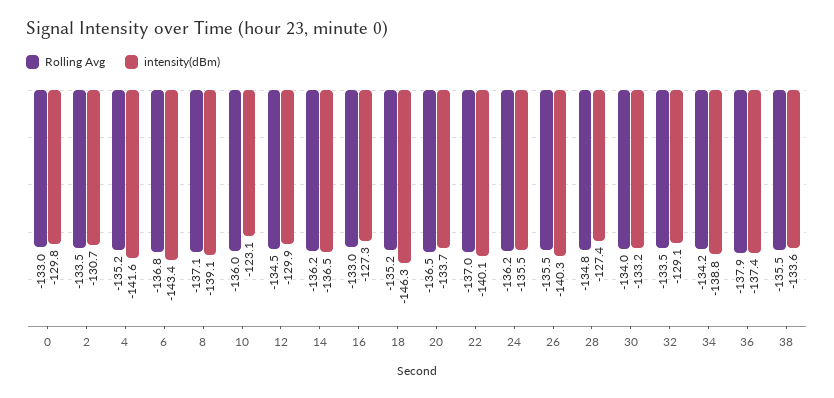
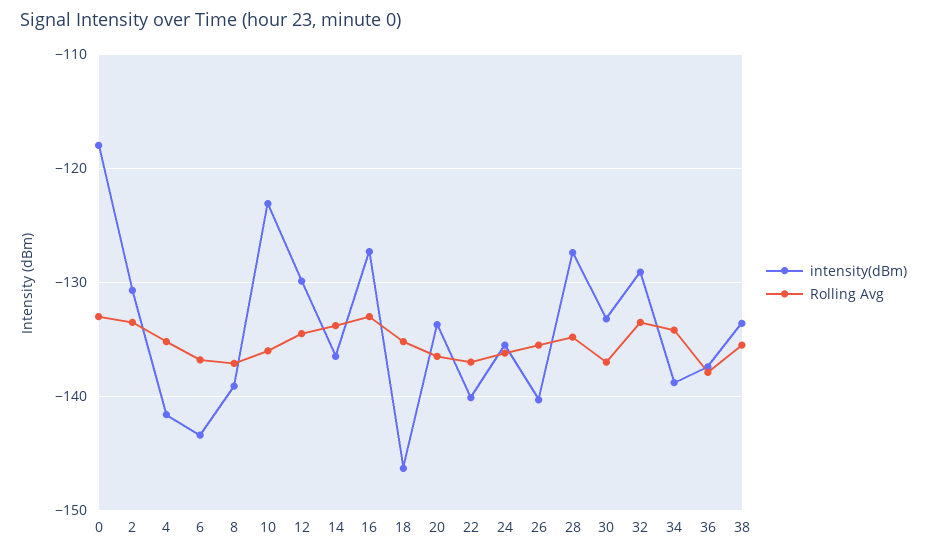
  {
    "Rolling Avg": {
      "0": -133,
      "2": -133.5,
      "4": -135.2,
      "6": -136.8,
      "8": -137.1,
      "10": -136,
      "12": -134.5,
-     "14": -136.2,
+     "14": -134,
      "16": -133,
      "18": -135.2,
      "20": -136.5,
      "22": -137,
      "24": -136.2,
      "26": -135.5,
      "28": -134.8,
-     "30": -134,
+     "30": -137,
      "32": -133.5,
      "34": -134.2,
      "36": -137.9,
      "38": -135.5
    },
    "intensity(dBm)": {
-     "0": -129.8,
+     "0": -118,
      "2": -130.7,
      "4": -141.6,
      "6": -143.4,
      "8": -139.1,
      "10": -123.1,
      "12": -129.9,
      "14": -136.5,
      "16": -127.3,
      "18": -146.3,
      "20": -133.7,
      "22": -140.1,
      "24": -135.5,
      "26": -140.3,
      "28": -127.4,
      "30": -133.2,
      "32": -129.1,
      "34": -138.8,
      "36": -137.4,
      "38": -133.6
    }
  }

